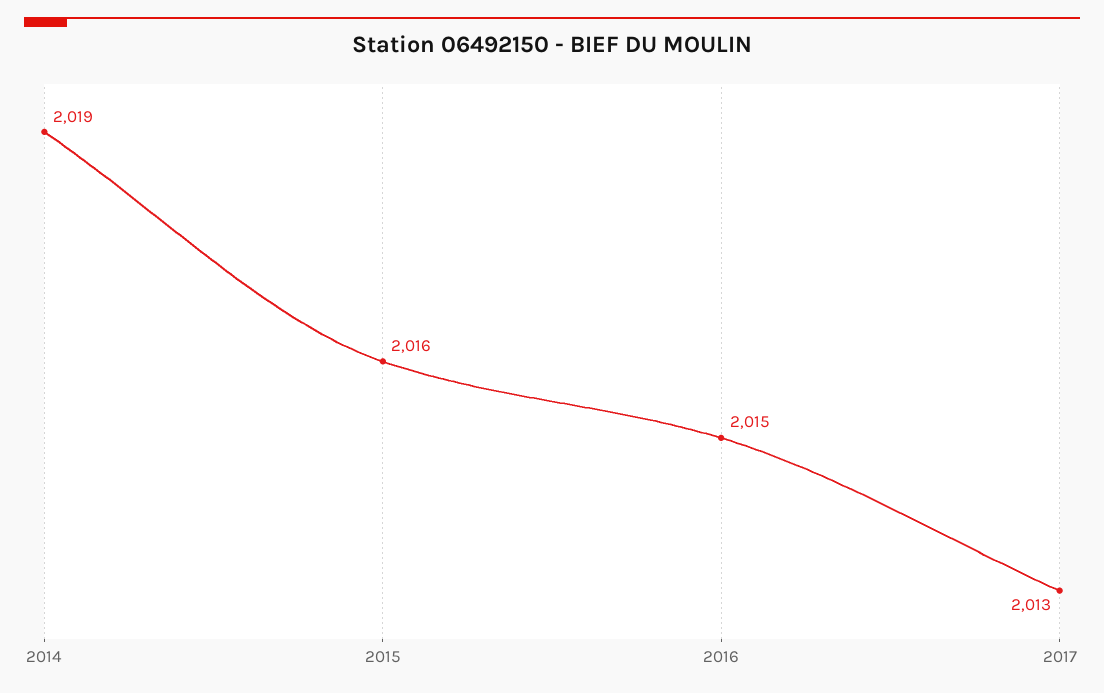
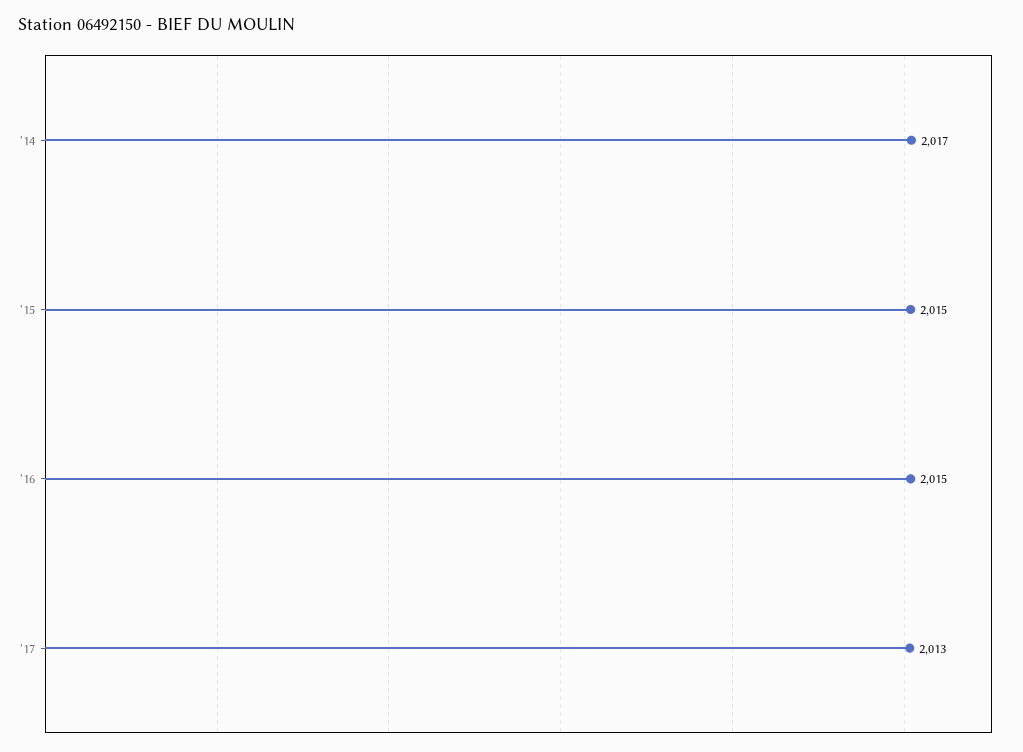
  {
-   "2014": 2019,
+   "2014": 2017,
-   "2015": 2016,
+   "2015": 2015,
    "2016": 2015,
    "2017": 2013
  }

